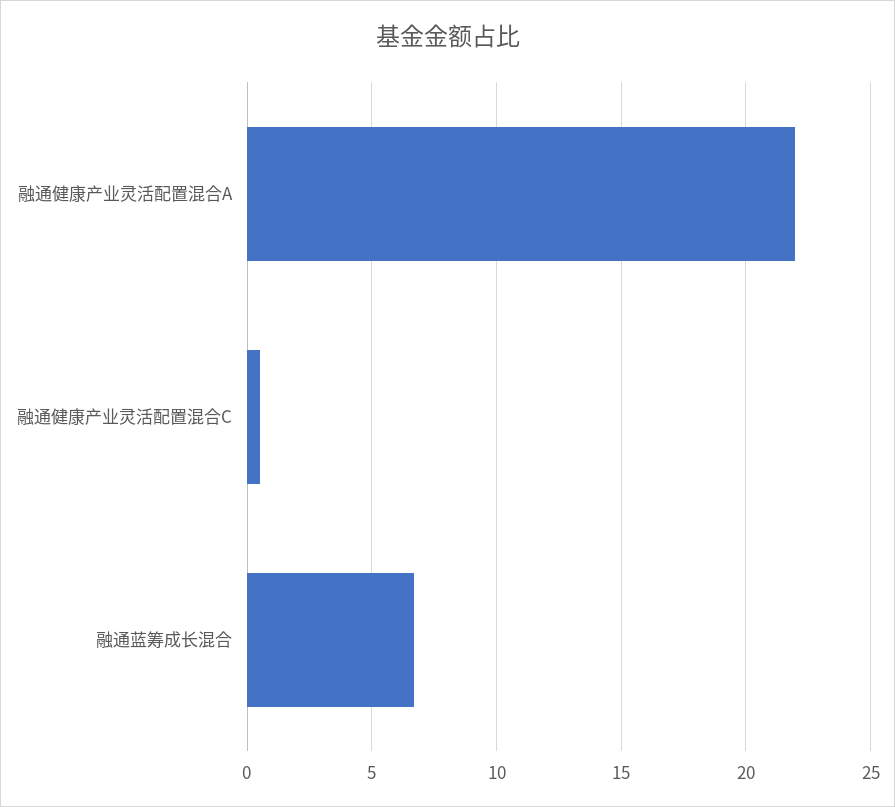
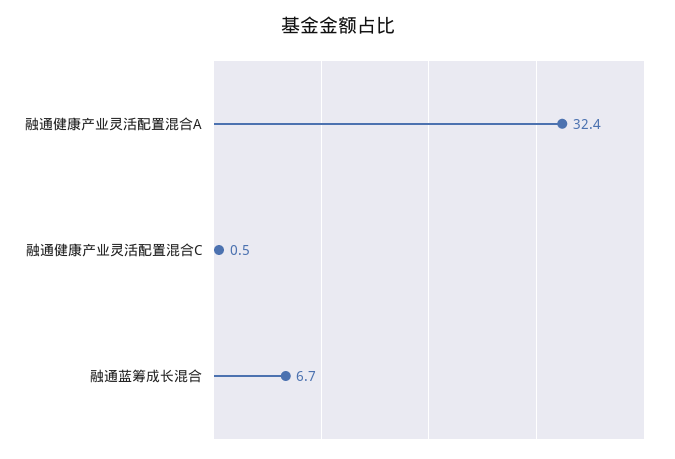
  {
-   "融通健康产业灵活配置混合A": 22,
+   "融通健康产业灵活配置混合A": 32.4,
    "融通健康产业灵活配置混合C": 0.5,
    "融通蓝筹成长混合": 6.7
  }

